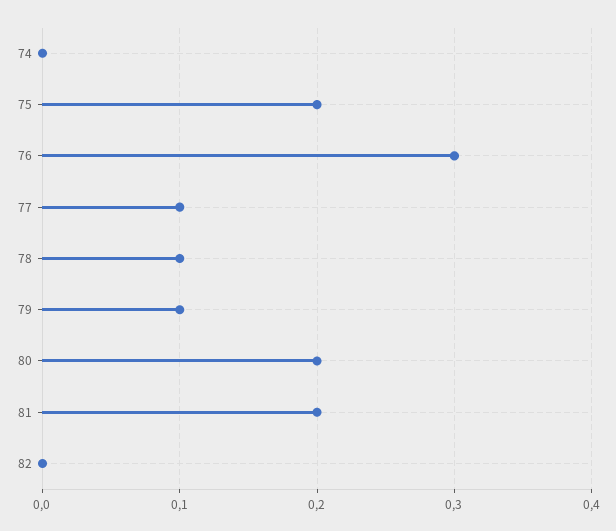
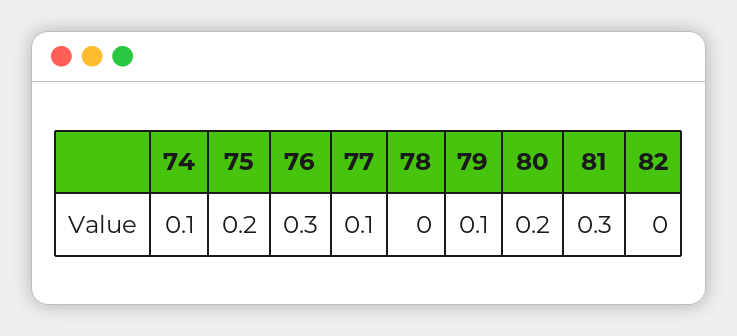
  {
-   "74": 0,
+   "74": 0.1,
    "75": 0.2,
    "76": 0.3,
    "77": 0.1,
-   "78": 0.1,
+   "78": 0,
    "79": 0.1,
    "80": 0.2,
-   "81": 0.2,
+   "81": 0.3,
    "82": 0
  }

